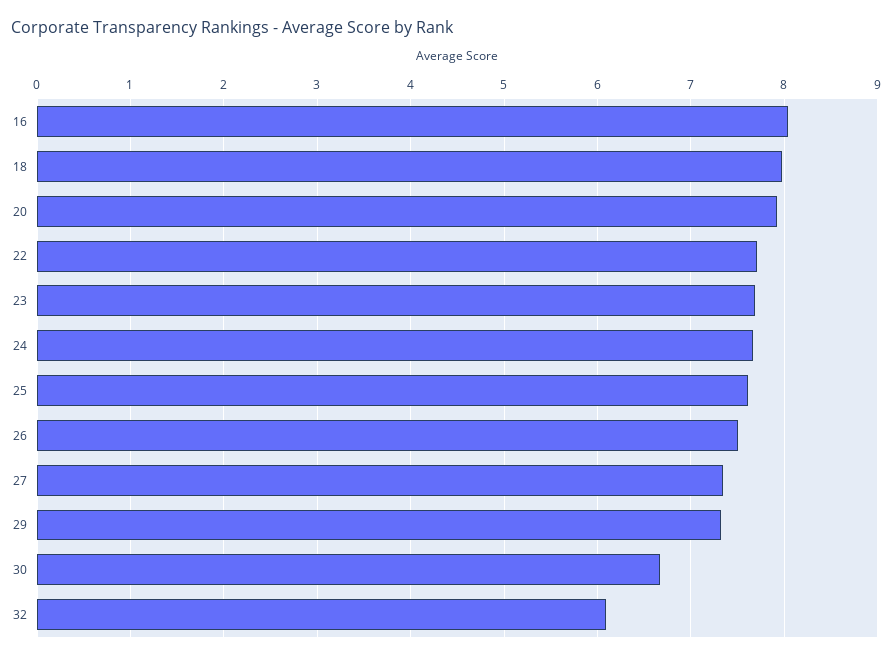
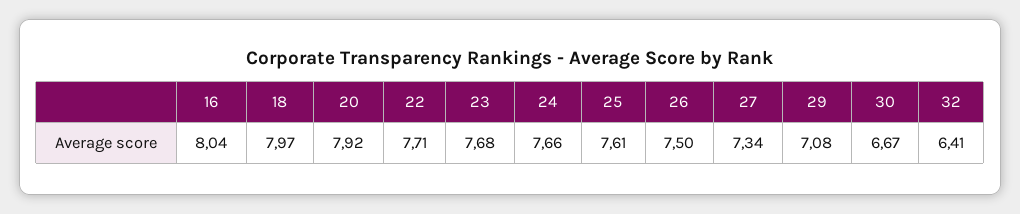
  {
    "16": 8.04,
    "18": 7.97,
    "20": 7.92,
    "22": 7.71,
    "23": 7.68,
    "24": 7.66,
    "25": 7.61,
    "26": 7.5,
    "27": 7.34,
-   "29": 7.3,
+   "29": 7.08,
    "30": 6.67,
-   "32": 6.1
+   "32": 6.41
  }

